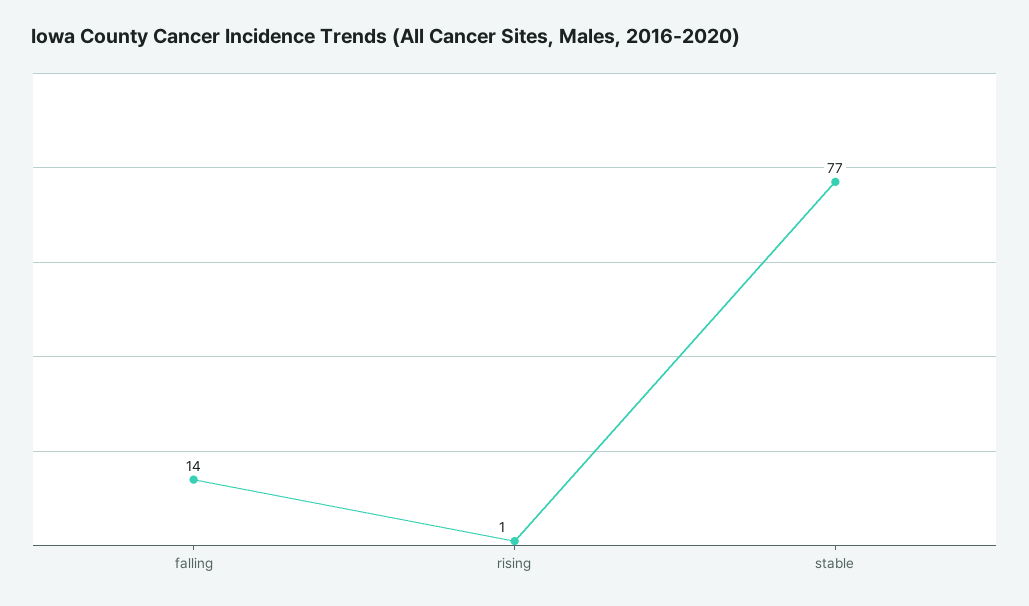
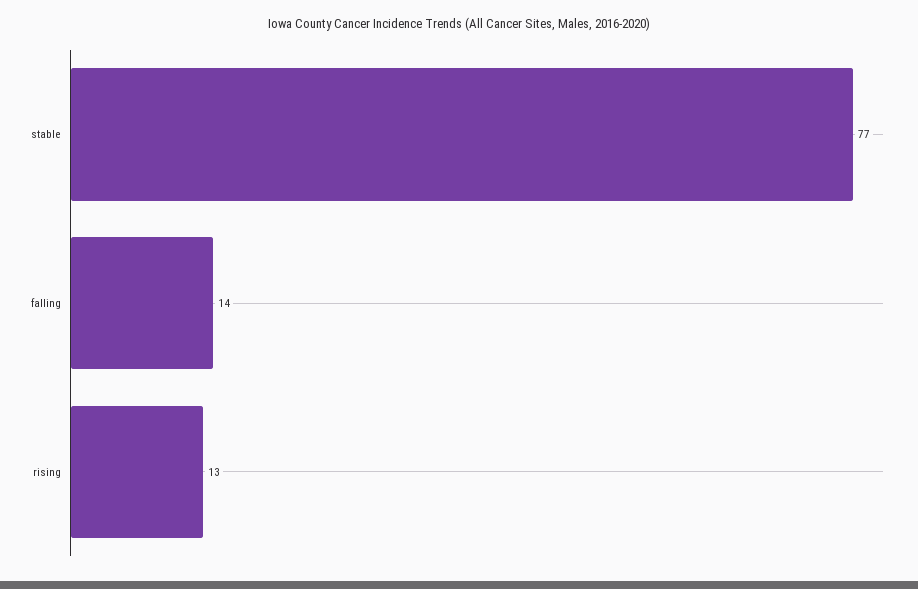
  {
    "falling": 14,
-   "rising": 1,
+   "rising": 13,
    "stable": 77
  }

